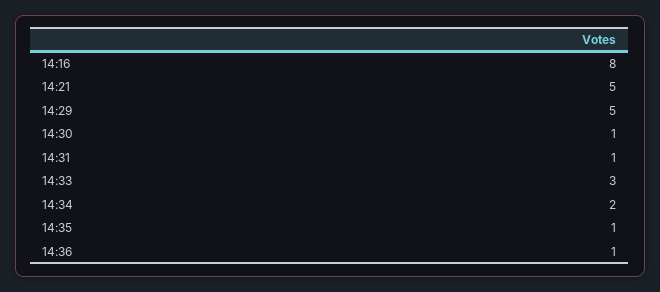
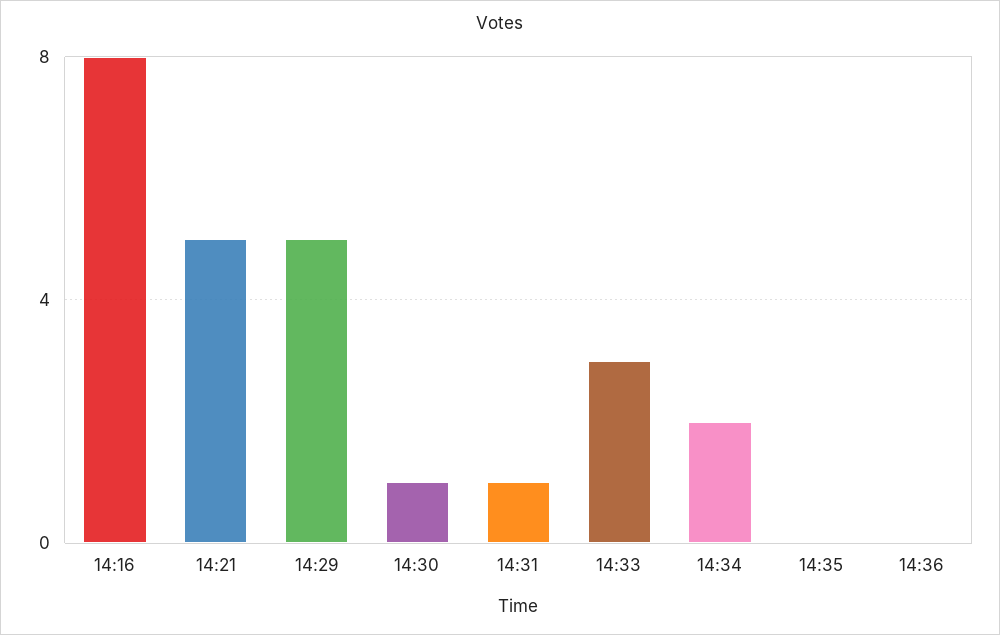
  {
    "14:16": 8,
    "14:21": 5,
    "14:29": 5,
    "14:30": 1,
    "14:31": 1,
    "14:33": 3,
    "14:34": 2,
-   "14:35": 1,
+   "14:35": 0,
-   "14:36": 1
+   "14:36": 0
  }

